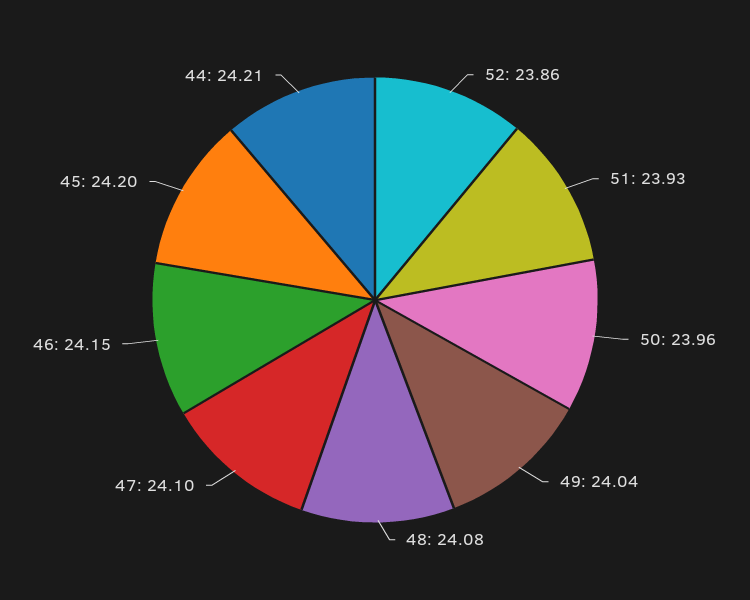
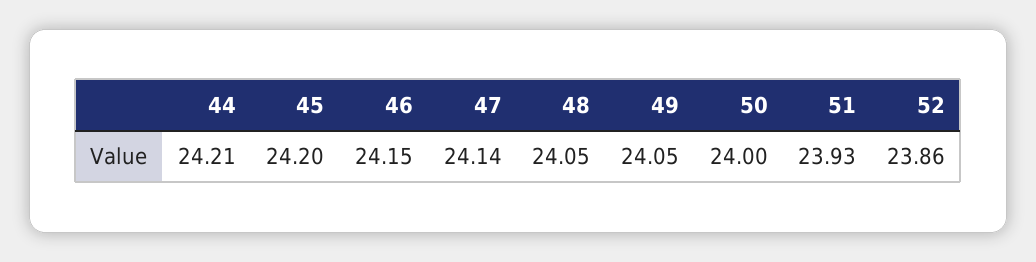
  {
    "52": 23.86,
    "51": 23.93,
-   "50": 23.96,
+   "50": 24,
-   "49": 24.04,
+   "49": 24.05,
-   "48": 24.08,
+   "48": 24.05,
-   "47": 24.1,
+   "47": 24.14,
    "46": 24.15,
    "45": 24.2,
    "44": 24.21
  }

